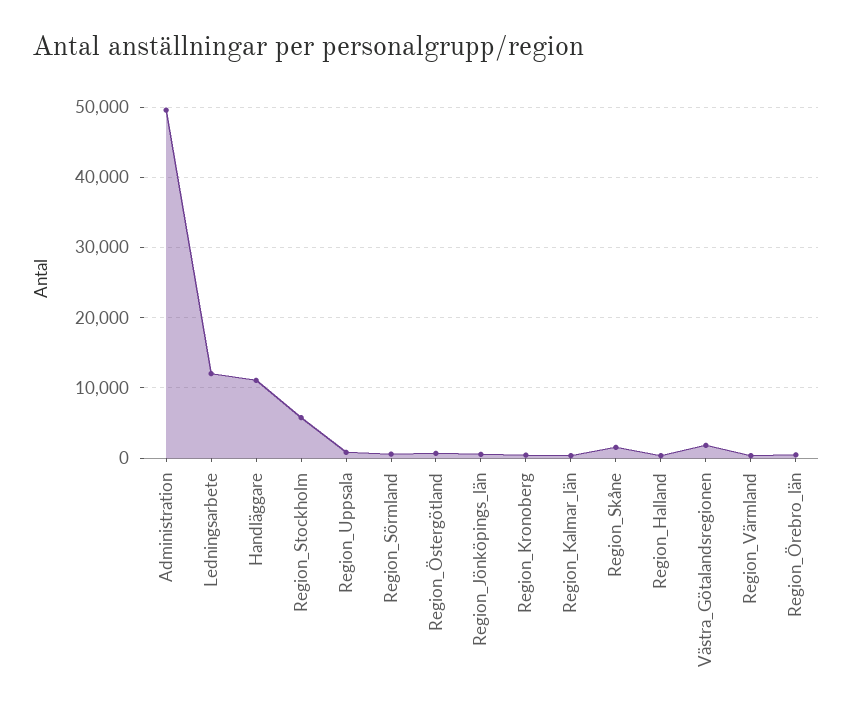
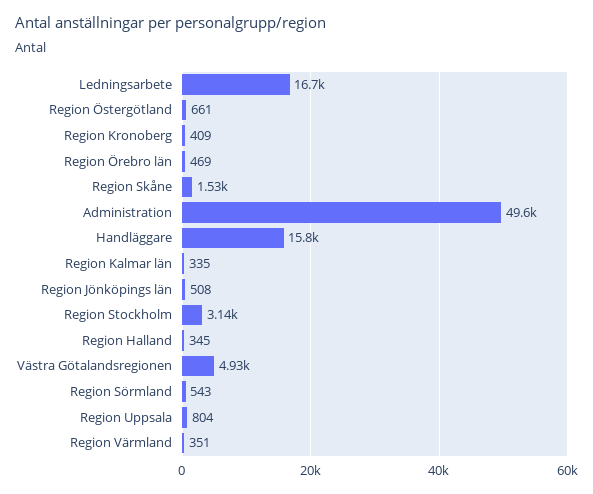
  {
    "Administration": 49600,
-   "Ledningsarbete": 12000,
+   "Ledningsarbete": 16700,
-   "Handläggare": 11000,
+   "Handläggare": 15800,
-   "Region_Stockholm": 6000,
+   "Region_Stockholm": 3140,
    "Region_Uppsala": 804,
    "Region_Sörmland": 543,
    "Region_Östergötland": 661,
    "Region_Jönköpings_län": 508,
    "Region_Kronoberg": 409,
    "Region_Kalmar_län": 335,
    "Region_Skåne": 1530,
    "Region_Halland": 345,
-   "Västra_Götalandsregionen": 2000,
+   "Västra_Götalandsregionen": 4930,
    "Region_Värmland": 351,
    "Region_Örebro_län": 469
  }

